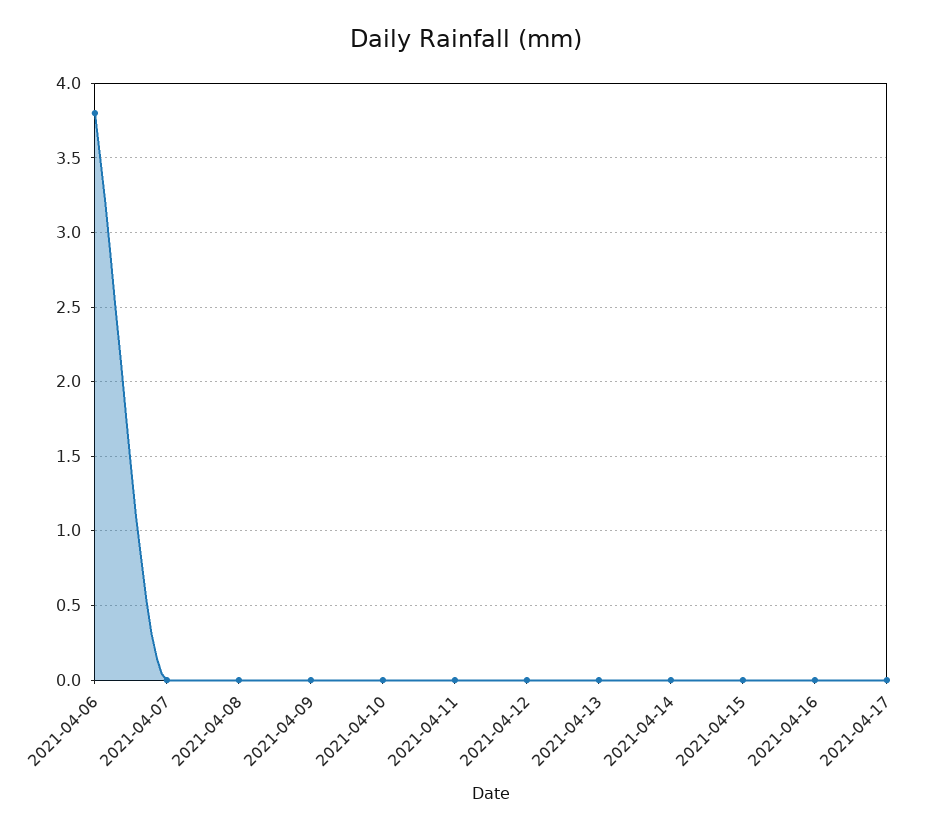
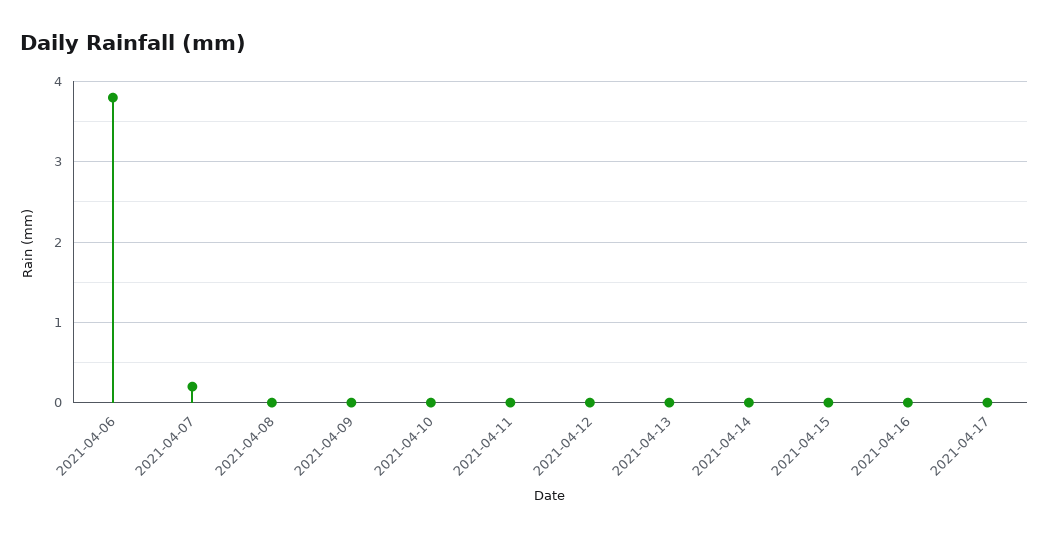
  {
    "2021-04-06": 3.8,
-   "2021-04-07": 0,
+   "2021-04-07": 0.2,
    "2021-04-08": 0,
    "2021-04-09": 0,
    "2021-04-10": 0,
    "2021-04-11": 0,
    "2021-04-12": 0,
    "2021-04-13": 0,
    "2021-04-14": 0,
    "2021-04-15": 0,
    "2021-04-16": 0,
    "2021-04-17": 0
  }

